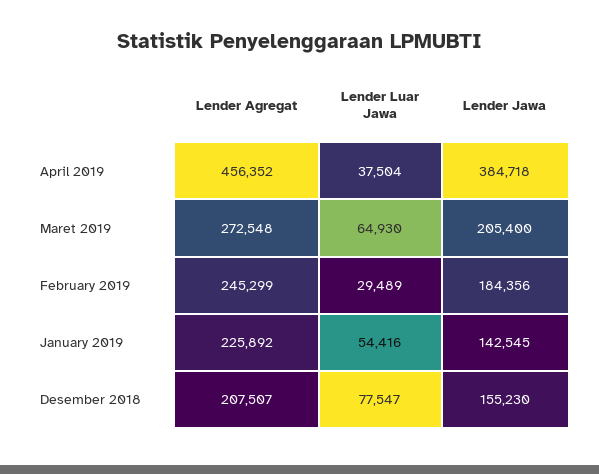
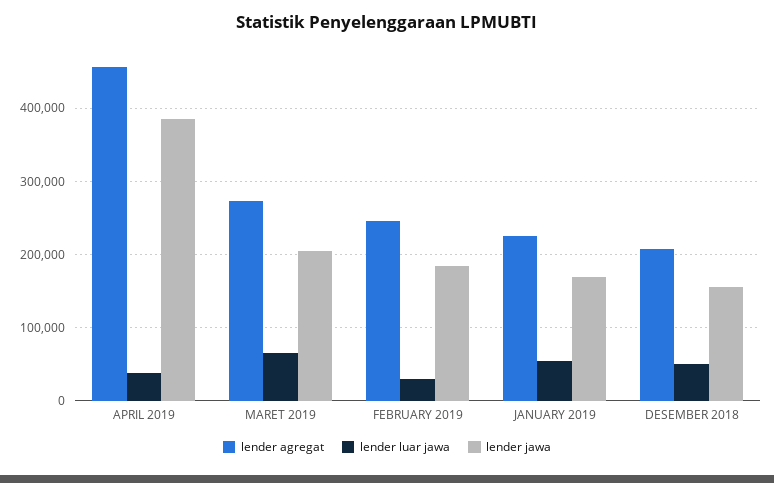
  {
    "Lender Agregat": {
      "April 2019": 456352,
      "Maret 2019": 272548,
      "February 2019": 245299,
      "January 2019": 225892,
      "Desember 2018": 207507
    },
    "Lender Luar Jawa": {
      "April 2019": 37504,
      "Maret 2019": 64930,
      "February 2019": 29489,
      "January 2019": 54416,
-     "Desember 2018": 77547
+     "Desember 2018": 50000
    },
    "Lender Jawa": {
      "April 2019": 384718,
      "Maret 2019": 205400,
      "February 2019": 184356,
-     "January 2019": 142545,
+     "January 2019": 170000,
      "Desember 2018": 155230
    }
  }

